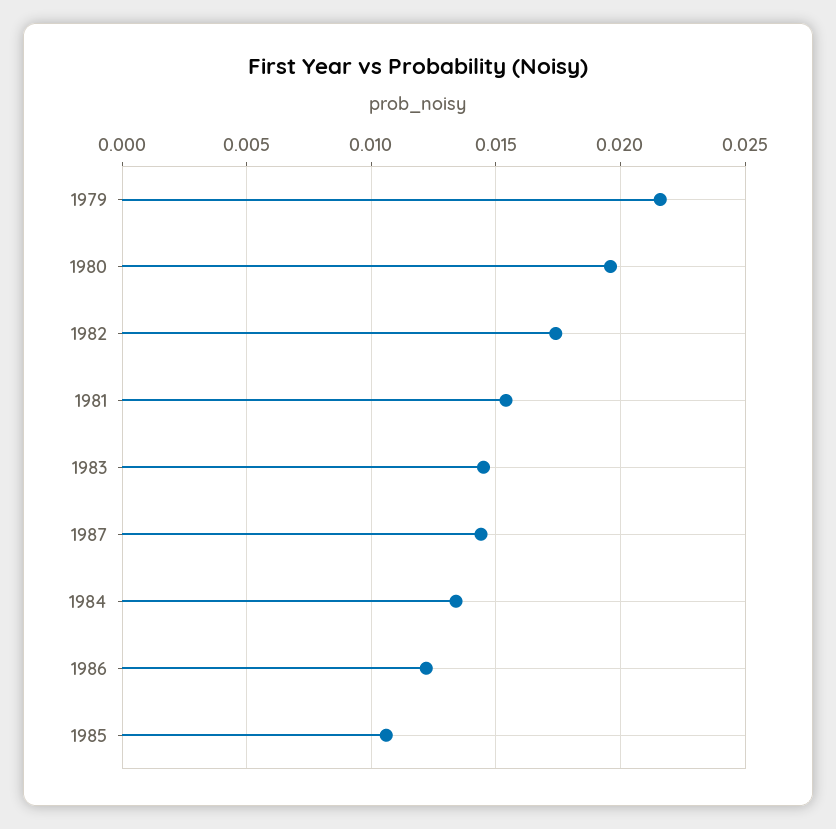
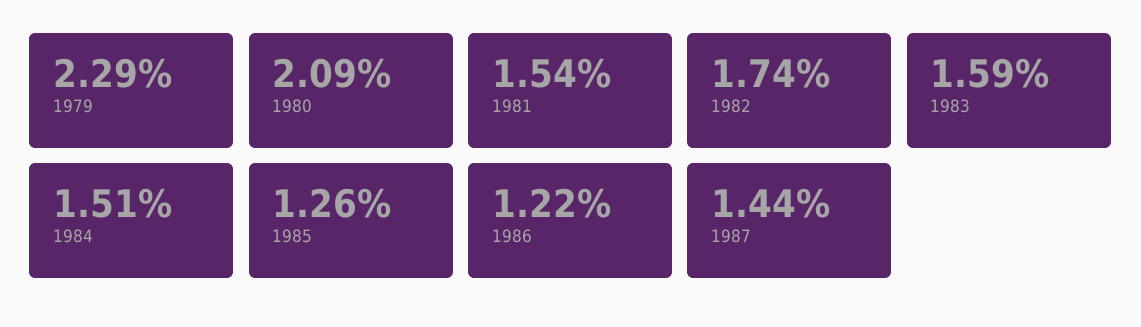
  {
-   "1979": 0.0215,
+   "1979": 0.0229,
-   "1980": 0.0195,
+   "1980": 0.0209,
    "1982": 0.0174,
    "1981": 0.0154,
-   "1983": 0.0145,
+   "1983": 0.0159,
    "1987": 0.0144,
-   "1984": 0.0135,
+   "1984": 0.0151,
    "1986": 0.0122,
-   "1985": 0.0105
+   "1985": 0.0126
  }

